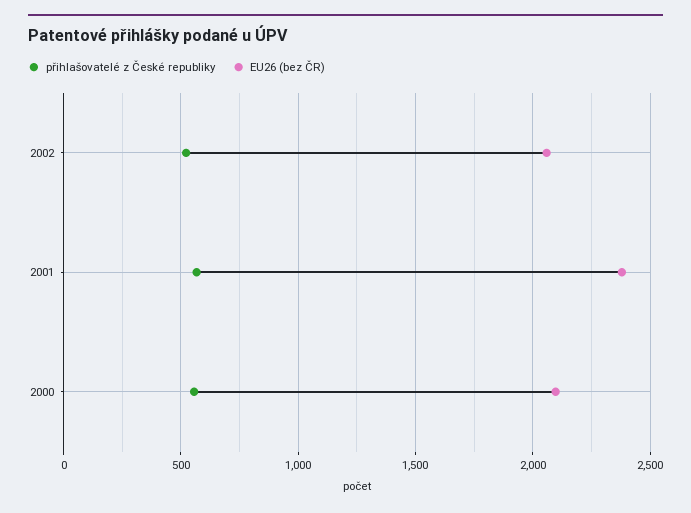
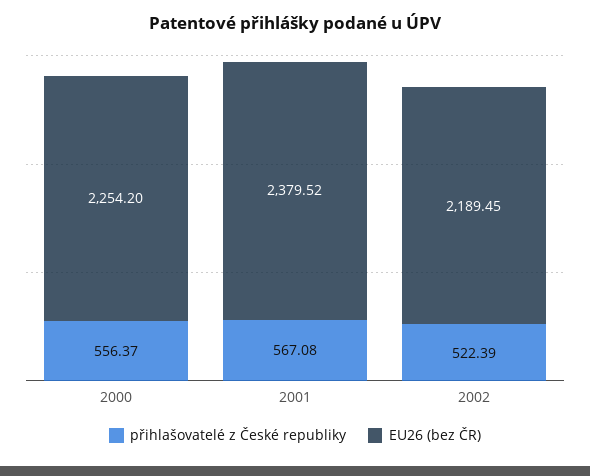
  {
    "přihlašovatelé z České republiky": {
      "2002": 522.39,
      "2001": 567.08,
      "2000": 556.37
    },
    "EU26 (bez ČR)": {
-     "2002": 2050,
+     "2002": 2189.45,
      "2001": 2379.52,
-     "2000": 2100
+     "2000": 2254.2
    }
  }

